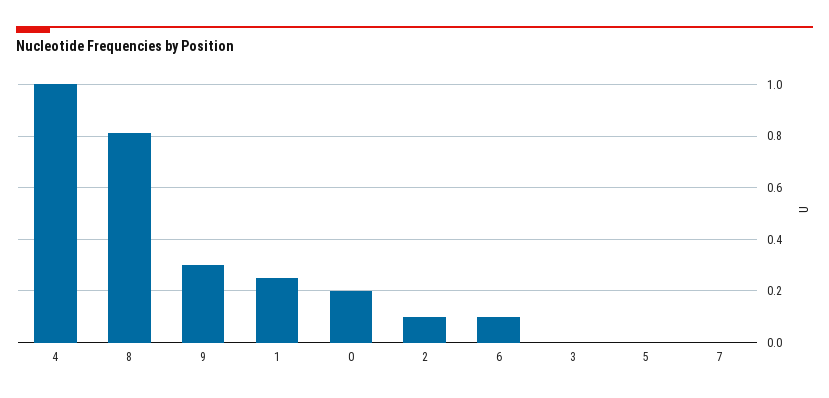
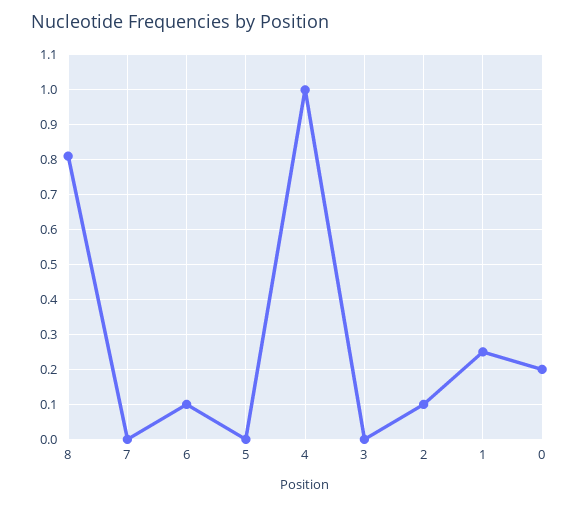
  {
    "4": 1,
    "8": 0.8,
-   "9": 0.3,
    "1": 0.25,
    "0": 0.2,
    "2": 0.1,
    "6": 0.1,
    "3": 0,
    "5": 0,
    "7": 0
  }

